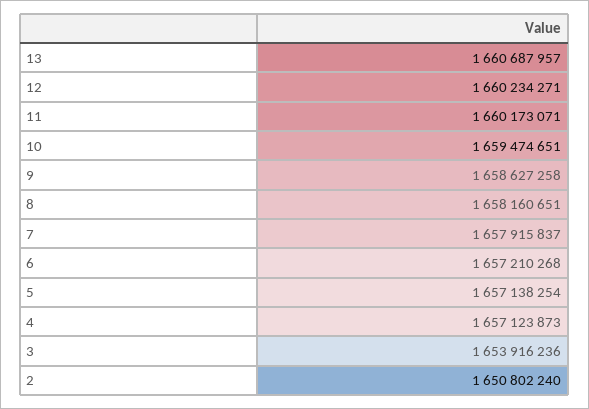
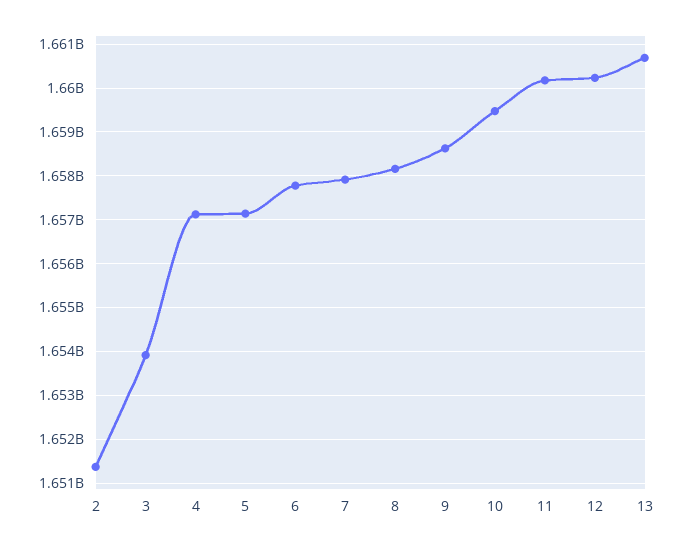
  {
    "13": 1660687957,
    "12": 1660234271,
    "11": 1660173071,
    "10": 1659474651,
    "9": 1658627258,
    "8": 1658160651,
    "7": 1657915837,
-   "6": 1657210268,
+   "6": 1657800000,
    "5": 1657138254,
    "4": 1657123873,
    "3": 1653916236,
-   "2": 1650802240
+   "2": 1651400000
  }

